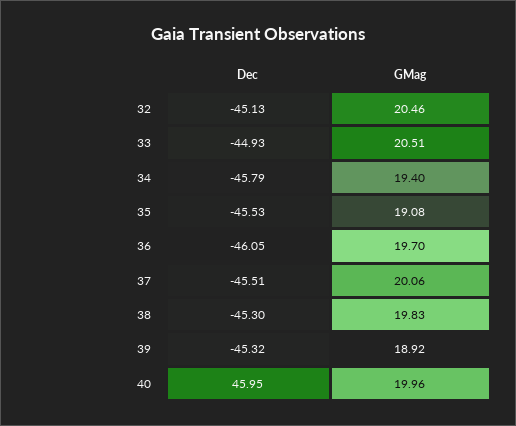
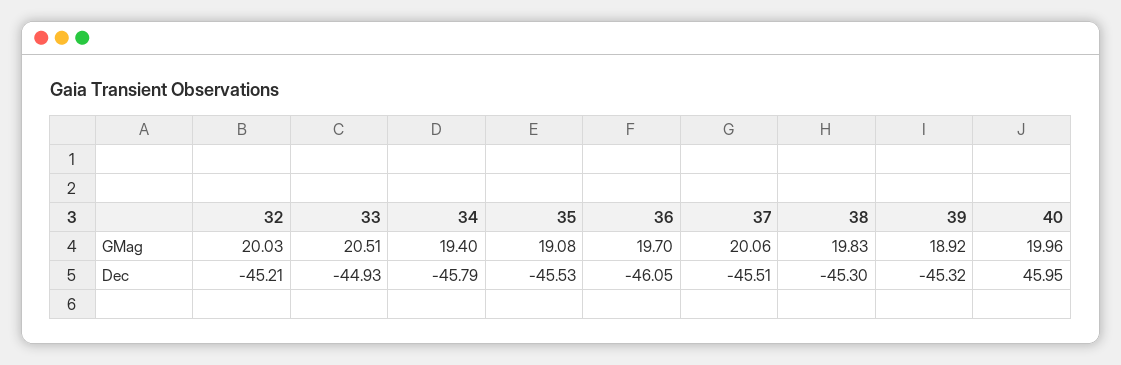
  {
    "Dec": {
-     "32": -45.13,
+     "32": -45.21,
      "33": -44.93,
      "34": -45.79,
      "35": -45.53,
      "36": -46.05,
      "37": -45.51,
      "38": -45.3,
      "39": -45.32,
      "40": 45.95
    },
    "GMag": {
-     "32": 20.46,
+     "32": 20.03,
      "33": 20.51,
      "34": 19.4,
      "35": 19.08,
      "36": 19.7,
      "37": 20.06,
      "38": 19.83,
      "39": 18.92,
      "40": 19.96
    }
  }

